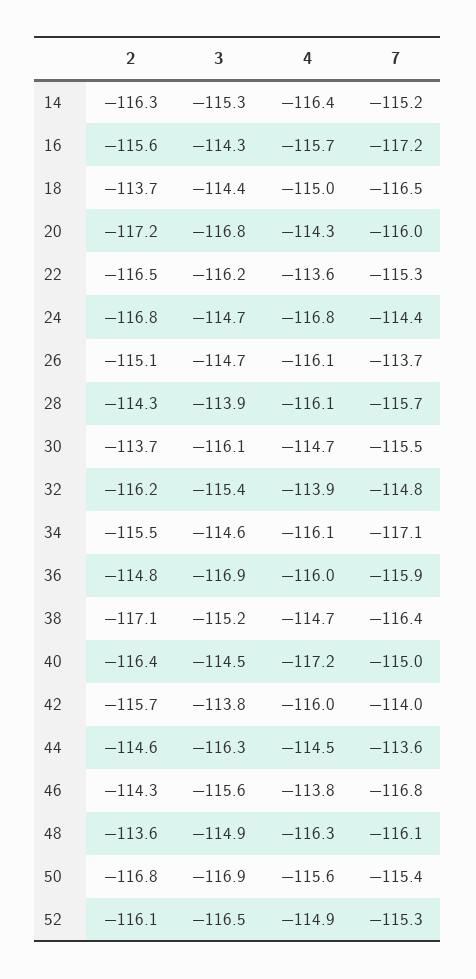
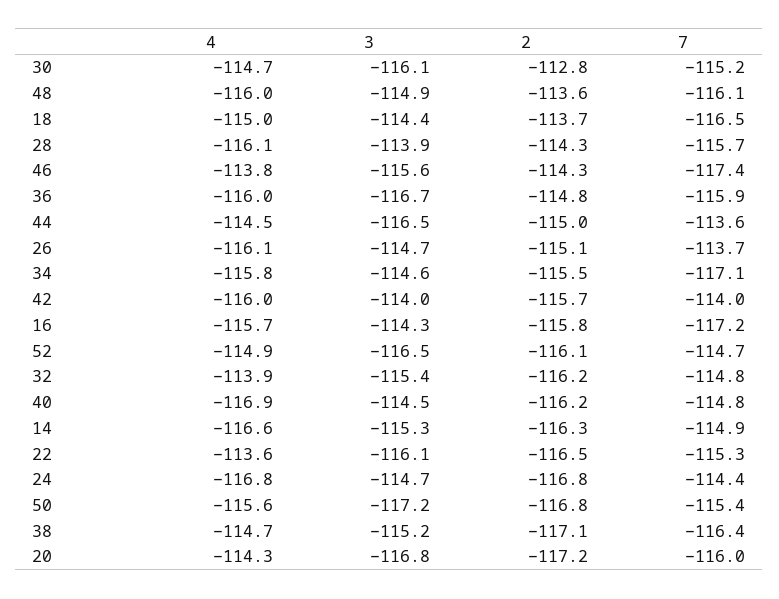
  {
    "2": {
      "14": -116.3,
-     "16": -115.6,
+     "16": -115.8,
      "18": -113.7,
      "20": -117.2,
      "22": -116.5,
      "24": -116.8,
      "26": -115.1,
      "28": -114.3,
-     "30": -113.7,
+     "30": -112.8,
      "32": -116.2,
      "34": -115.5,
      "36": -114.8,
      "38": -117.1,
-     "40": -116.4,
+     "40": -116.2,
      "42": -115.7,
-     "44": -114.6,
+     "44": -115,
      "46": -114.3,
      "48": -113.6,
      "50": -116.8,
      "52": -116.1
    },
    "3": {
      "14": -115.3,
      "16": -114.3,
      "18": -114.4,
      "20": -116.8,
-     "22": -116.2,
+     "22": -116.1,
      "24": -114.7,
      "26": -114.7,
      "28": -113.9,
      "30": -116.1,
      "32": -115.4,
      "34": -114.6,
-     "36": -116.9,
+     "36": -116.7,
      "38": -115.2,
      "40": -114.5,
-     "42": -113.8,
+     "42": -114,
-     "44": -116.3,
+     "44": -116.5,
      "46": -115.6,
      "48": -114.9,
-     "50": -116.9,
+     "50": -117.2,
      "52": -116.5
    },
    "4": {
-     "14": -116.4,
+     "14": -116.6,
      "16": -115.7,
      "18": -115,
      "20": -114.3,
      "22": -113.6,
      "24": -116.8,
      "26": -116.1,
      "28": -116.1,
      "30": -114.7,
      "32": -113.9,
-     "34": -116.1,
+     "34": -115.8,
      "36": -116,
      "38": -114.7,
-     "40": -117.2,
+     "40": -116.9,
      "42": -116,
      "44": -114.5,
      "46": -113.8,
-     "48": -116.3,
+     "48": -116,
      "50": -115.6,
      "52": -114.9
    },
    "7": {
-     "14": -115.2,
+     "14": -114.9,
      "16": -117.2,
      "18": -116.5,
      "20": -116,
      "22": -115.3,
      "24": -114.4,
      "26": -113.7,
      "28": -115.7,
-     "30": -115.5,
+     "30": -115.2,
      "32": -114.8,
      "34": -117.1,
      "36": -115.9,
      "38": -116.4,
-     "40": -115,
+     "40": -114.8,
      "42": -114,
      "44": -113.6,
-     "46": -116.8,
+     "46": -117.4,
      "48": -116.1,
      "50": -115.4,
-     "52": -115.3
+     "52": -114.7
    }
  }

